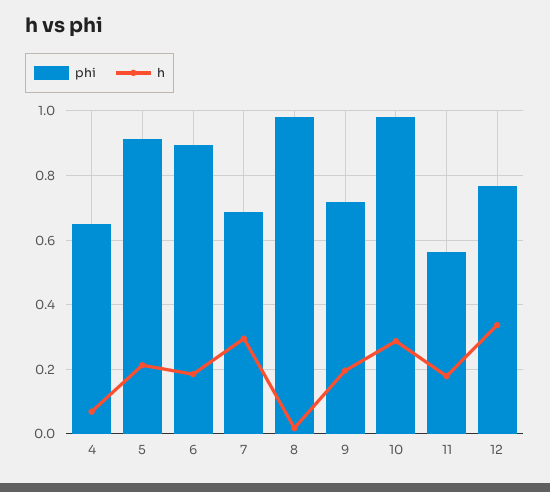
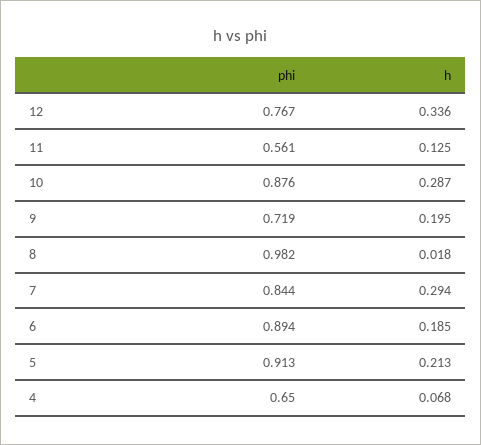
  {
    "phi": {
      "4": 0.65,
      "5": 0.913,
      "6": 0.894,
-     "7": 0.68,
+     "7": 0.844,
      "8": 0.982,
      "9": 0.719,
-     "10": 0.98,
+     "10": 0.876,
      "11": 0.561,
      "12": 0.767
    },
    "h": {
      "4": 0.068,
      "5": 0.213,
      "6": 0.185,
      "7": 0.294,
      "8": 0.018,
      "9": 0.195,
      "10": 0.287,
-     "11": 0.18,
+     "11": 0.125,
      "12": 0.336
    }
  }

